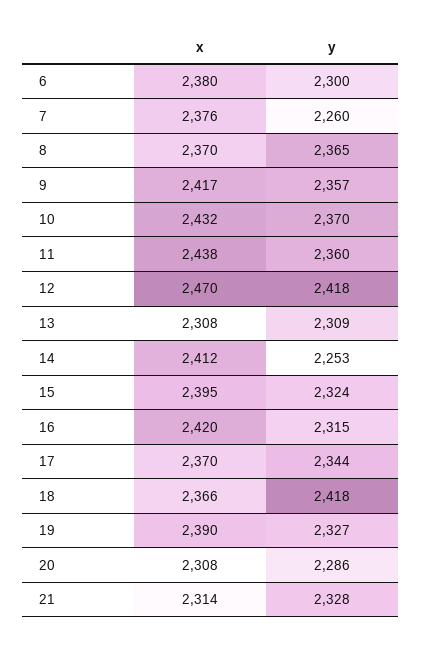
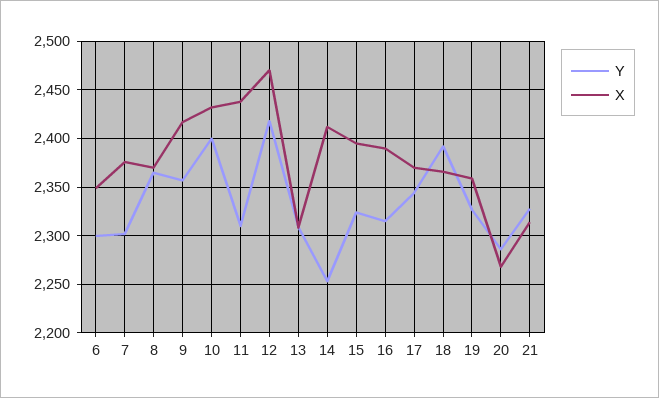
  {
    "x": {
-     "6": 2380,
+     "6": 2350,
      "7": 2376,
      "8": 2370,
      "9": 2417,
      "10": 2432,
      "11": 2438,
      "12": 2470,
      "13": 2308,
      "14": 2412,
      "15": 2395,
-     "16": 2420,
+     "16": 2390,
      "17": 2370,
      "18": 2366,
-     "19": 2390,
+     "19": 2360,
-     "20": 2308,
+     "20": 2270,
      "21": 2314
    },
    "y": {
      "6": 2300,
-     "7": 2260,
+     "7": 2300,
      "8": 2365,
      "9": 2357,
-     "10": 2370,
+     "10": 2400,
-     "11": 2360,
+     "11": 2310,
      "12": 2418,
      "13": 2309,
      "14": 2253,
      "15": 2324,
      "16": 2315,
      "17": 2344,
-     "18": 2418,
+     "18": 2390,
      "19": 2327,
      "20": 2286,
      "21": 2328
    }
  }

